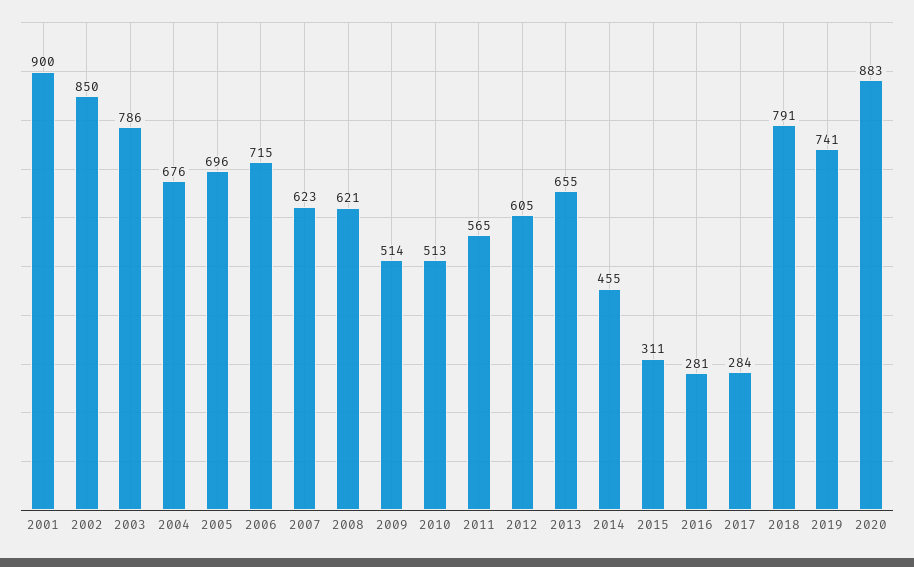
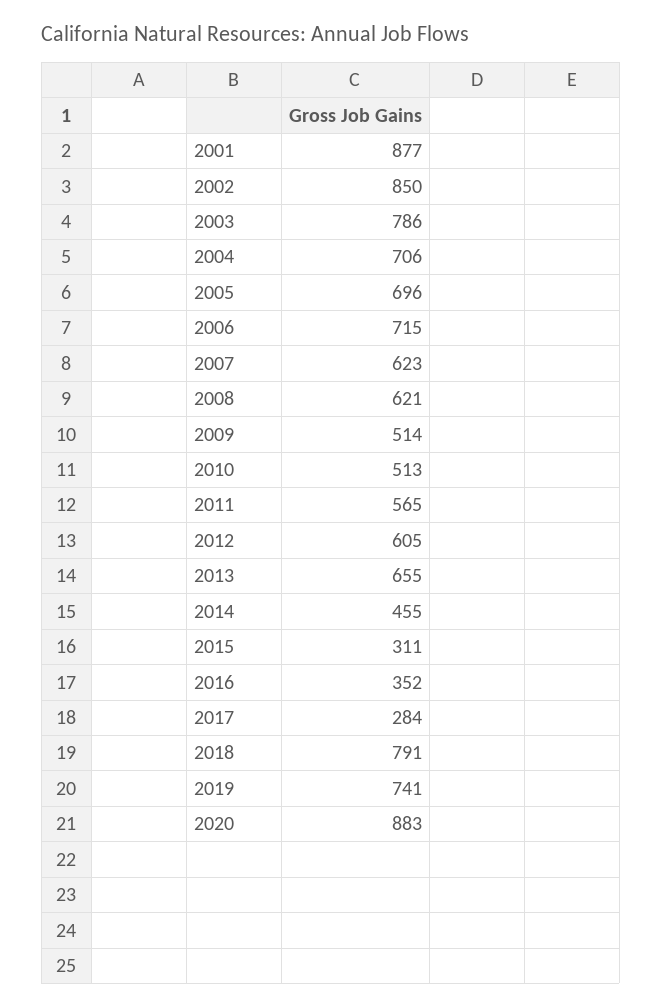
  {
-   "2001": 900,
+   "2001": 877,
    "2002": 850,
    "2003": 786,
-   "2004": 676,
+   "2004": 706,
    "2005": 696,
    "2006": 715,
    "2007": 623,
    "2008": 621,
    "2009": 514,
    "2010": 513,
    "2011": 565,
    "2012": 605,
    "2013": 655,
    "2014": 455,
    "2015": 311,
-   "2016": 281,
+   "2016": 352,
    "2017": 284,
    "2018": 791,
    "2019": 741,
    "2020": 883
  }

